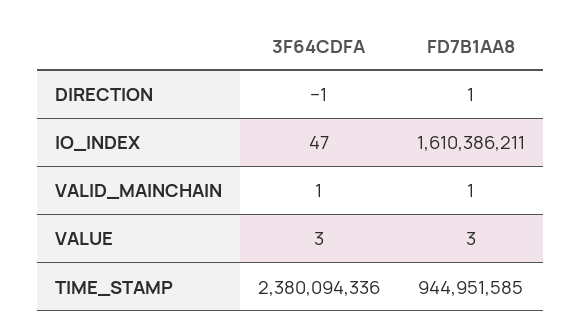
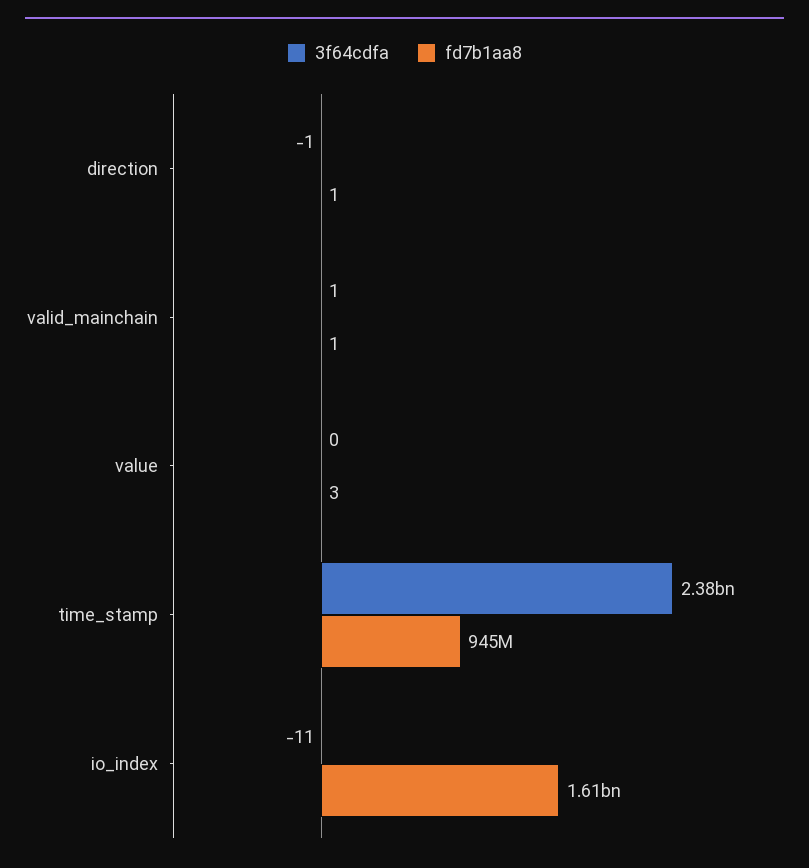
  {
    "3F64CDFA": {
      "DIRECTION": -1,
-     "IO_INDEX": 47,
+     "IO_INDEX": -11,
      "VALID_MAINCHAIN": 1,
-     "VALUE": 3,
+     "VALUE": 0,
      "TIME_STAMP": 2380094336
    },
    "FD7B1AA8": {
      "DIRECTION": 1,
      "IO_INDEX": 1610386211,
      "VALID_MAINCHAIN": 1,
      "VALUE": 3,
      "TIME_STAMP": 944951585
    }
  }

